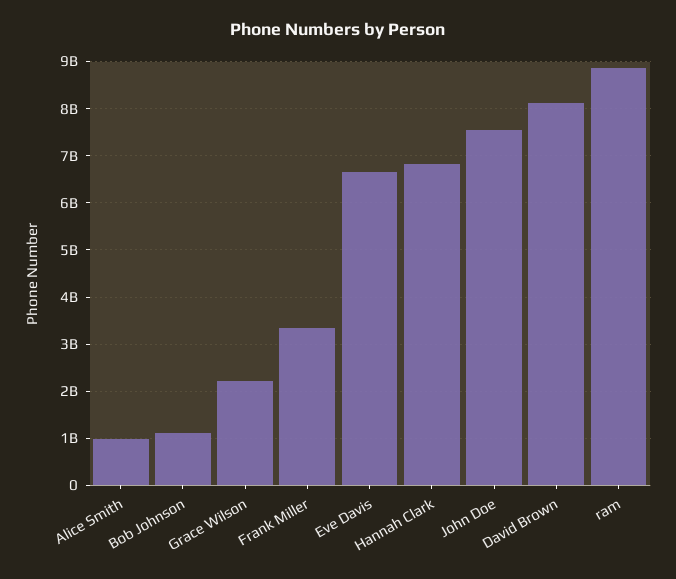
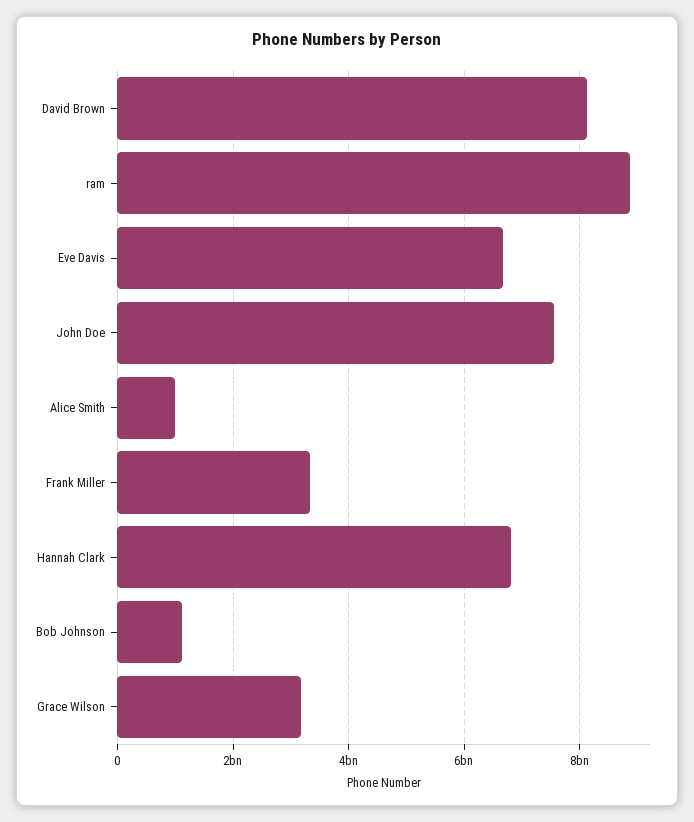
  {
    "Alice Smith": 1000000000,
    "Bob Johnson": 1200000000,
-   "Grace Wilson": 2200000000,
+   "Grace Wilson": 3200000000,
    "Frank Miller": 3400000000,
    "Eve Davis": 6600000000,
    "Hannah Clark": 6800000000,
    "John Doe": 7600000000,
    "David Brown": 8200000000,
    "ram": 8800000000
  }

